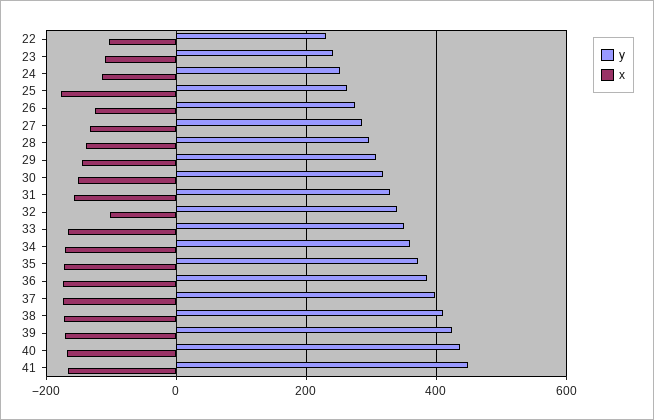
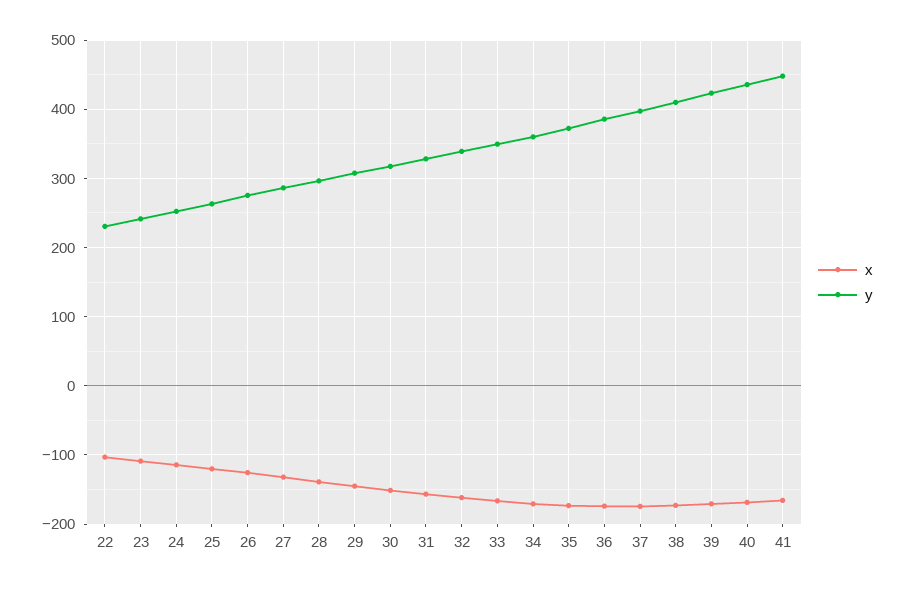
  {
    "y": {
      "22": 230,
      "23": 240,
      "24": 250,
      "25": 260,
      "26": 280,
      "27": 290,
      "28": 300,
      "29": 310,
      "30": 320,
      "31": 330,
      "32": 340,
      "33": 350,
      "34": 360,
      "35": 370,
      "36": 390,
      "37": 400,
      "38": 410,
      "39": 420,
      "40": 440,
      "41": 450
    },
    "x": {
      "22": -100,
      "23": -110,
      "24": -110,
-     "25": -180,
+     "25": -120,
      "26": -130,
      "27": -130,
      "28": -140,
      "29": -150,
      "30": -150,
      "31": -160,
-     "32": -100,
+     "32": -160,
      "33": -170,
      "34": -170,
      "35": -170,
      "36": -170,
      "37": -170,
      "38": -170,
      "39": -170,
      "40": -170,
      "41": -170
    }
  }

